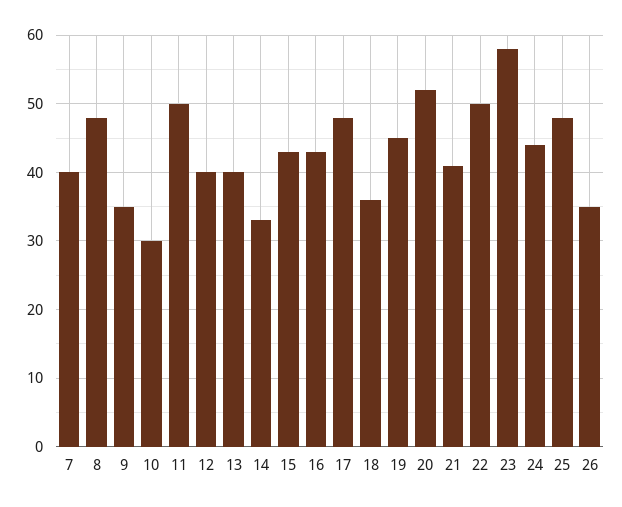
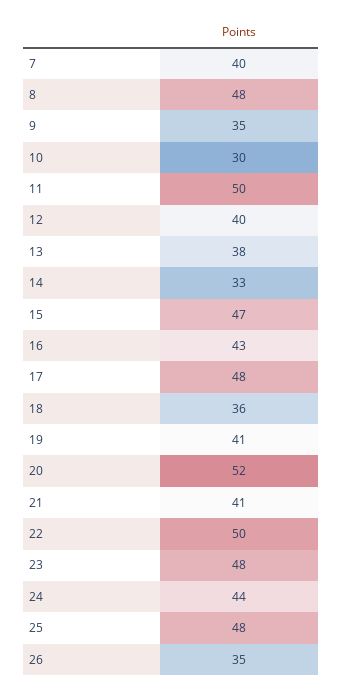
  {
    "7": 40,
    "8": 48,
    "9": 35,
    "10": 30,
    "11": 50,
    "12": 40,
-   "13": 40,
+   "13": 38,
    "14": 33,
-   "15": 43,
+   "15": 47,
    "16": 43,
    "17": 48,
    "18": 36,
-   "19": 45,
+   "19": 41,
    "20": 52,
    "21": 41,
    "22": 50,
-   "23": 58,
+   "23": 48,
    "24": 44,
    "25": 48,
    "26": 35
  }

